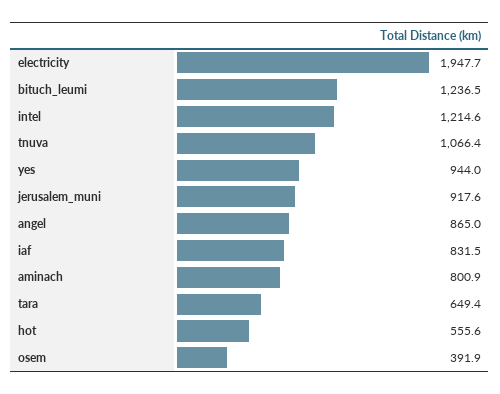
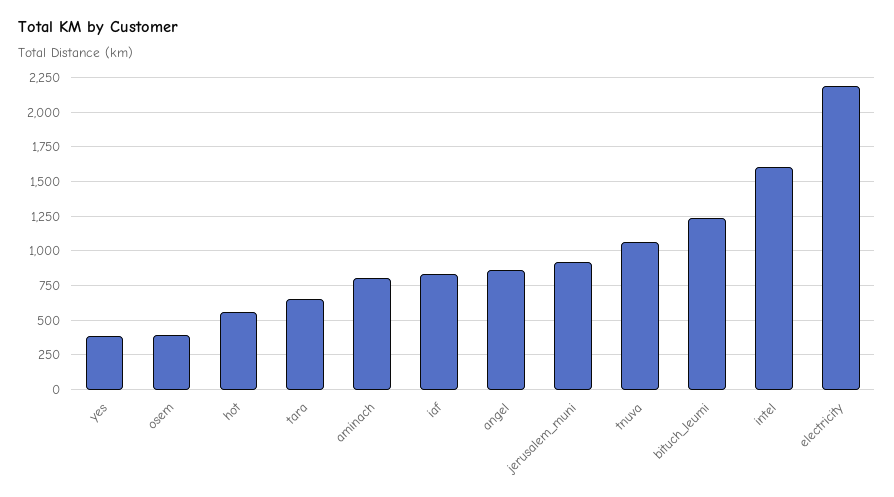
  {
-   "electricity": 1947.7,
+   "electricity": 2200,
    "bituch_leumi": 1236.5,
-   "intel": 1214.6,
+   "intel": 1600,
    "tnuva": 1066.4,
-   "yes": 944,
+   "yes": 400,
    "jerusalem_muni": 917.6,
    "angel": 865,
    "iaf": 831.5,
    "aminach": 800.9,
    "tara": 649.4,
    "hot": 555.6,
    "osem": 391.9
  }

